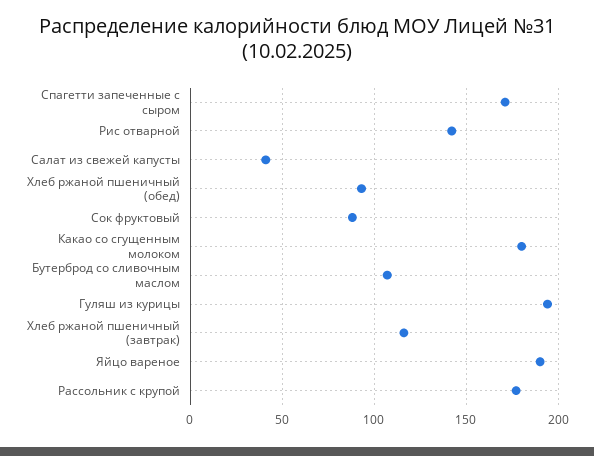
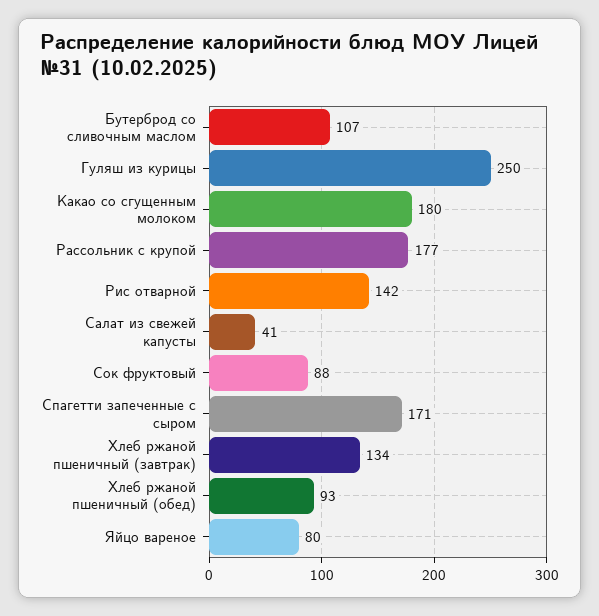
  {
    "Спагетти запеченные с сыром": 171,
    "Рис отварной": 142,
    "Салат из свежей капусты": 41,
    "Хлеб ржаной пшеничный (обед)": 93,
    "Сок фруктовый": 88,
    "Какао со сгущенным молоком": 180,
    "Бутерброд со сливочным маслом": 107,
-   "Гуляш из курицы": 195,
+   "Гуляш из курицы": 250,
-   "Хлеб ржаной пшеничный (завтрак)": 115,
+   "Хлеб ржаной пшеничный (завтрак)": 134,
-   "Яйцо вареное": 190,
+   "Яйцо вареное": 80,
    "Рассольник с крупой": 177
  }

